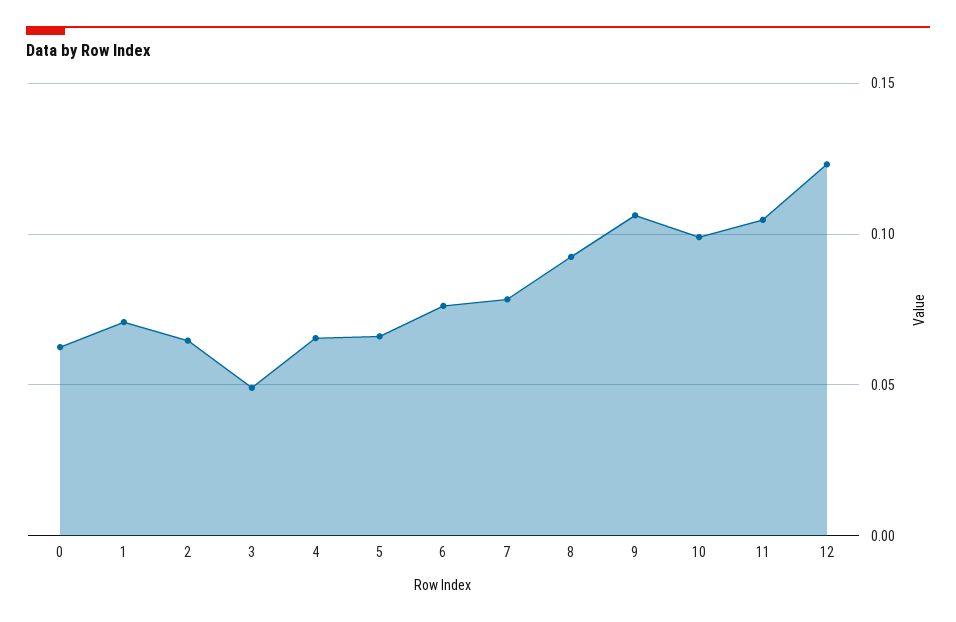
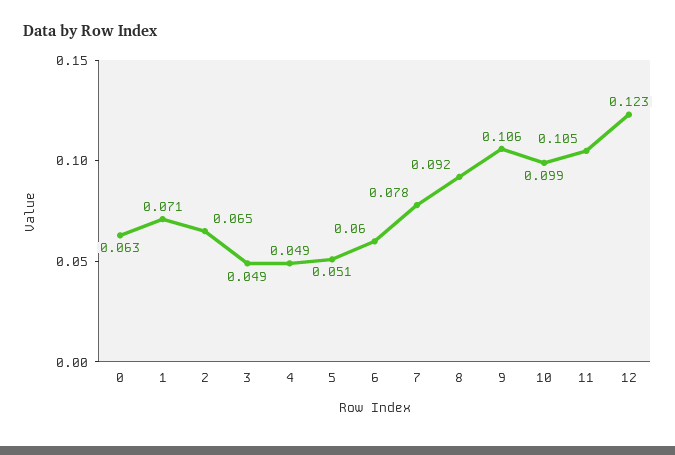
  {
    "0": 0.063,
    "1": 0.071,
    "2": 0.065,
    "3": 0.049,
-   "4": 0.065,
+   "4": 0.049,
-   "5": 0.065,
+   "5": 0.051,
-   "6": 0.075,
+   "6": 0.06,
    "7": 0.078,
    "8": 0.092,
    "9": 0.106,
    "10": 0.099,
    "11": 0.105,
    "12": 0.123
  }

